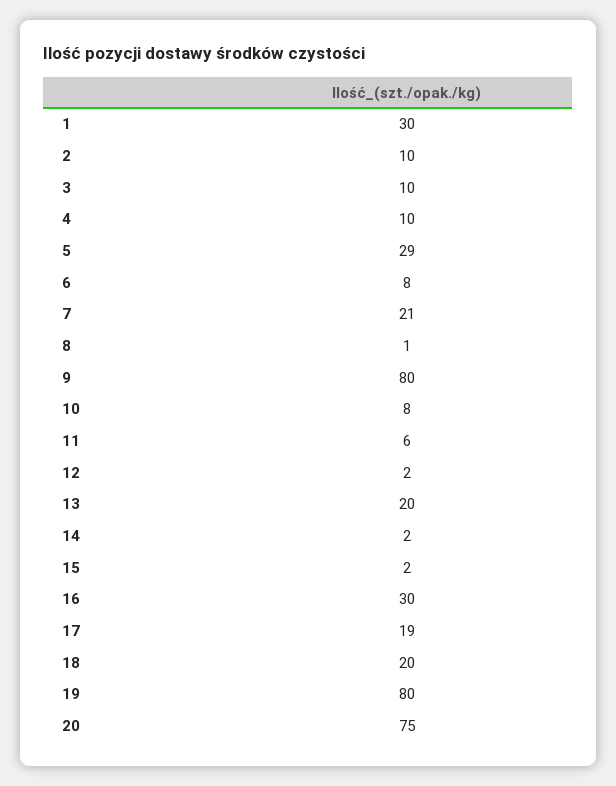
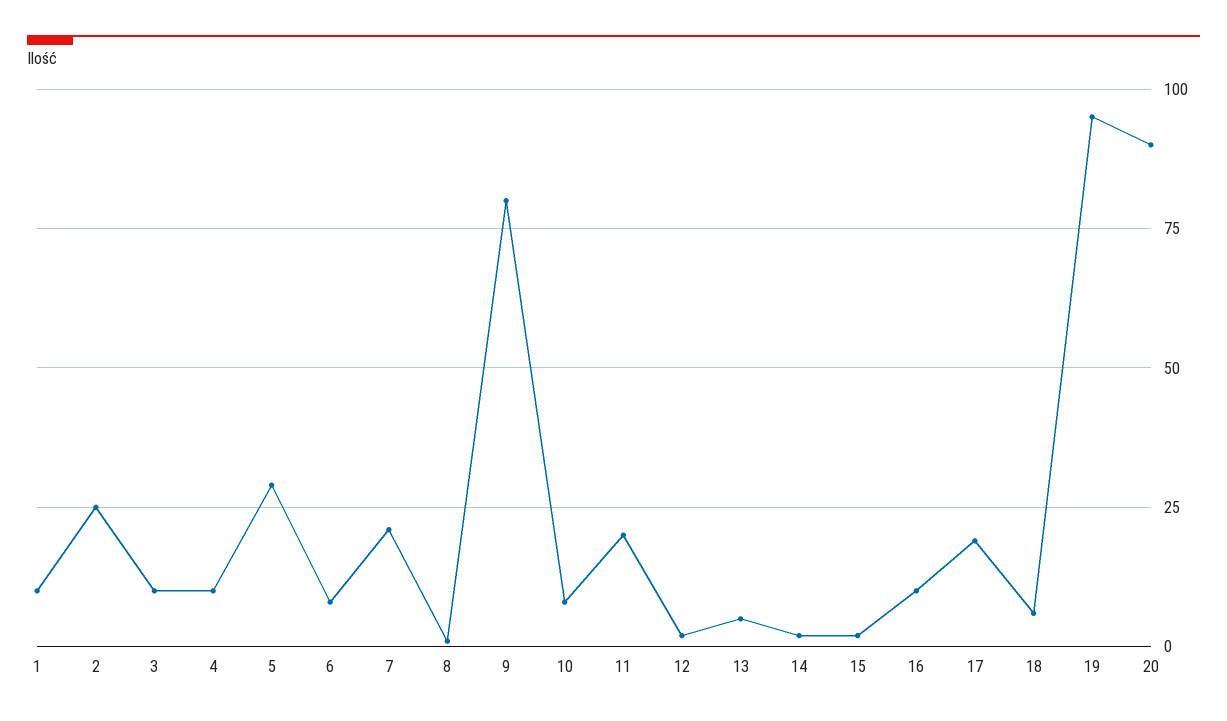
  {
-   "1": 30,
+   "1": 10,
-   "2": 10,
+   "2": 25,
    "3": 10,
    "4": 10,
    "5": 29,
    "6": 8,
    "7": 21,
    "8": 1,
    "9": 80,
    "10": 8,
-   "11": 6,
+   "11": 20,
    "12": 2,
-   "13": 20,
+   "13": 5,
    "14": 2,
    "15": 2,
-   "16": 30,
+   "16": 10,
    "17": 19,
-   "18": 20,
+   "18": 5,
-   "19": 80,
+   "19": 95,
-   "20": 75
+   "20": 90
  }

